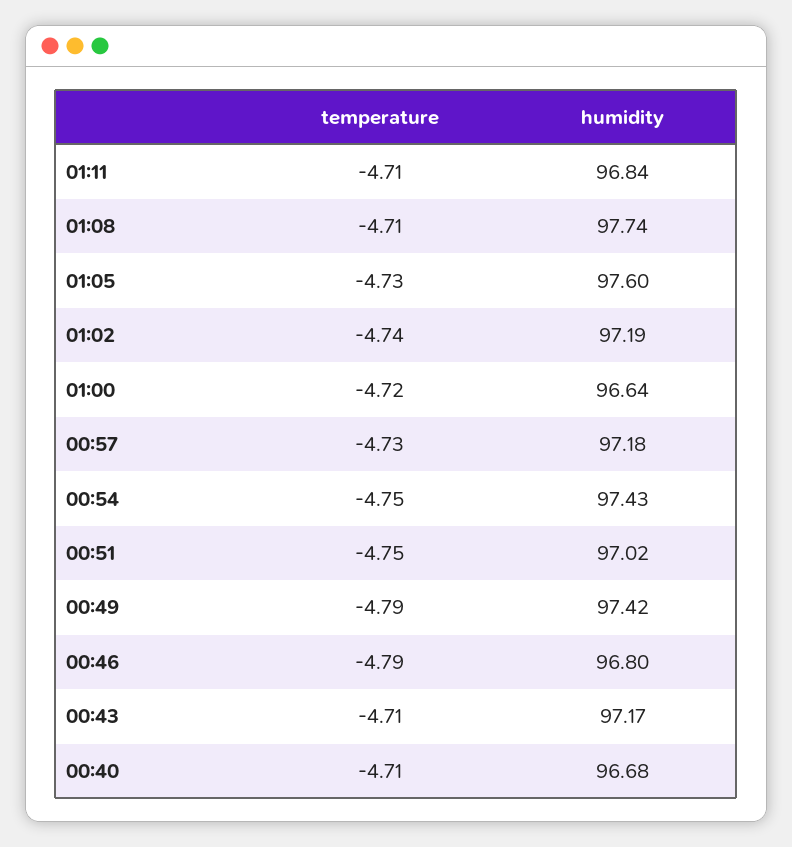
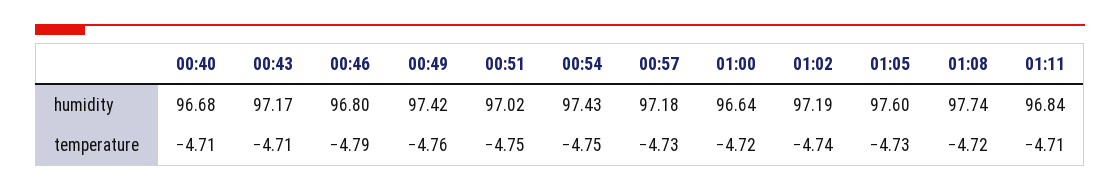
  {
    "temperature": {
      "01:11": -4.71,
-     "01:08": -4.71,
+     "01:08": -4.72,
      "01:05": -4.73,
      "01:02": -4.74,
      "01:00": -4.72,
      "00:57": -4.73,
      "00:54": -4.75,
      "00:51": -4.75,
-     "00:49": -4.79,
+     "00:49": -4.76,
      "00:46": -4.79,
      "00:43": -4.71,
      "00:40": -4.71
    },
    "humidity": {
      "01:11": 96.84,
      "01:08": 97.74,
      "01:05": 97.6,
      "01:02": 97.19,
      "01:00": 96.64,
      "00:57": 97.18,
      "00:54": 97.43,
      "00:51": 97.02,
      "00:49": 97.42,
      "00:46": 96.8,
      "00:43": 97.17,
      "00:40": 96.68
    }
  }

